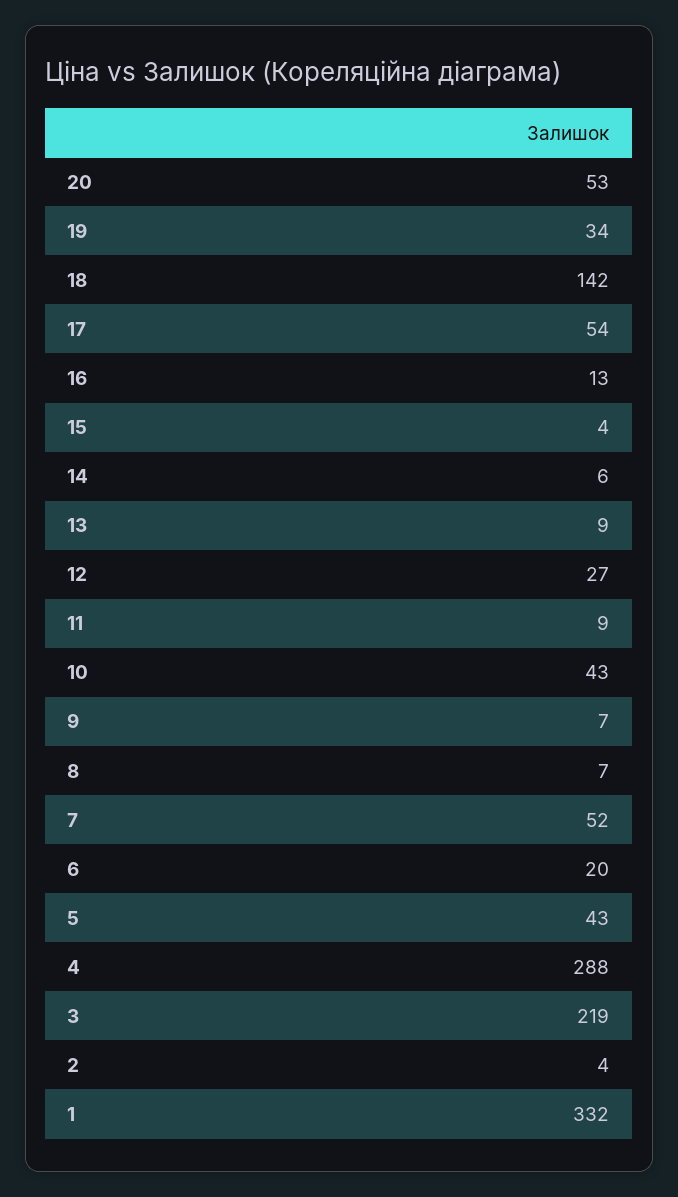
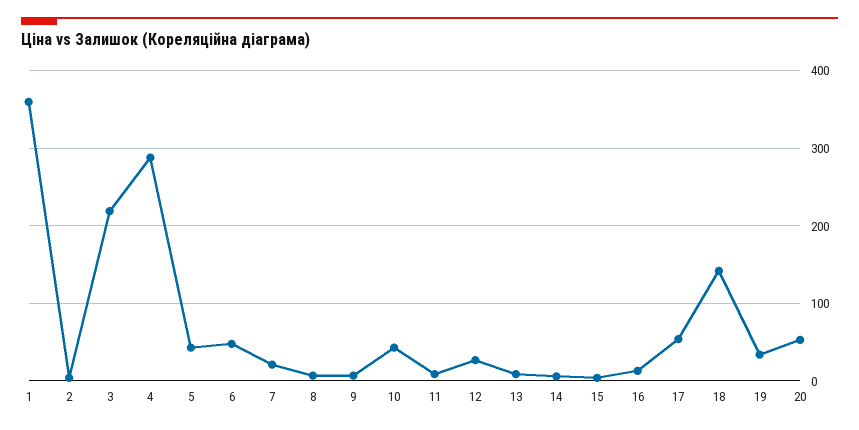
  {
    "20": 53,
    "19": 34,
    "18": 142,
    "17": 54,
    "16": 13,
    "15": 4,
    "14": 6,
    "13": 9,
    "12": 27,
    "11": 9,
    "10": 43,
    "9": 7,
    "8": 7,
-   "7": 52,
+   "7": 20,
-   "6": 20,
+   "6": 50,
    "5": 43,
    "4": 288,
    "3": 219,
    "2": 4,
-   "1": 332
+   "1": 360
  }

